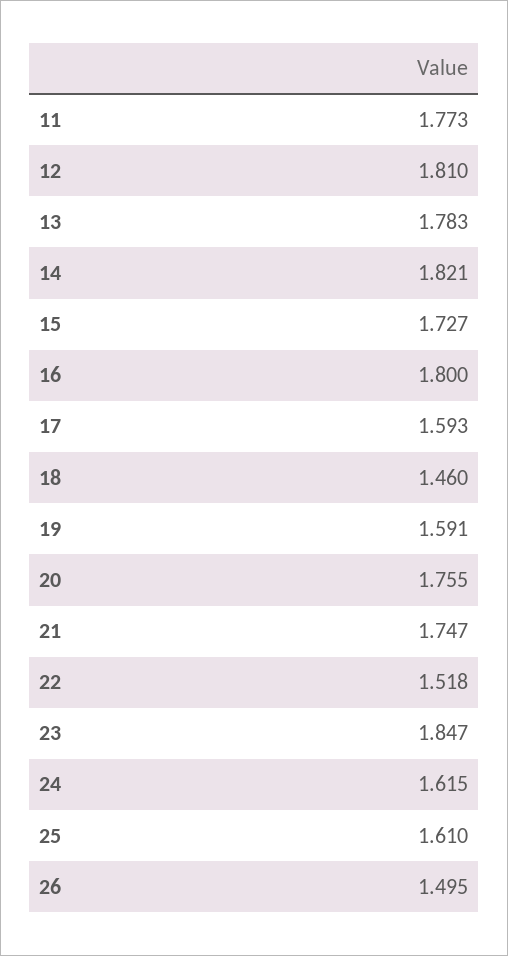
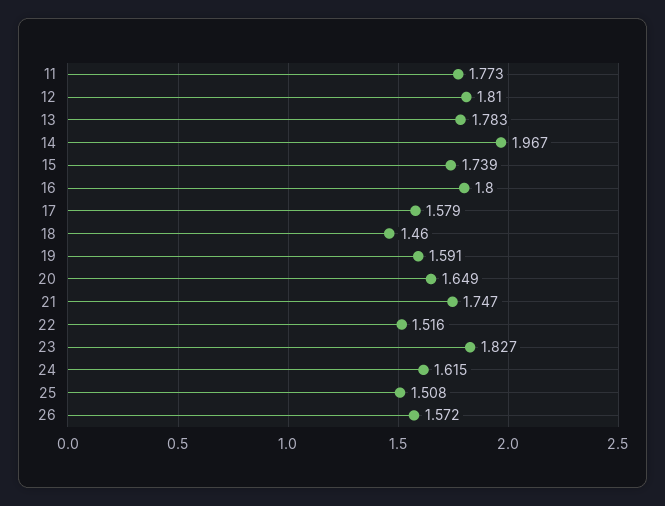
  {
    "11": 1.773,
    "12": 1.81,
    "13": 1.783,
-   "14": 1.821,
+   "14": 1.967,
-   "15": 1.727,
+   "15": 1.739,
    "16": 1.8,
-   "17": 1.593,
+   "17": 1.579,
    "18": 1.46,
    "19": 1.591,
-   "20": 1.755,
+   "20": 1.649,
    "21": 1.747,
-   "22": 1.518,
+   "22": 1.516,
-   "23": 1.847,
+   "23": 1.827,
    "24": 1.615,
-   "25": 1.61,
+   "25": 1.508,
-   "26": 1.495
+   "26": 1.572
  }

